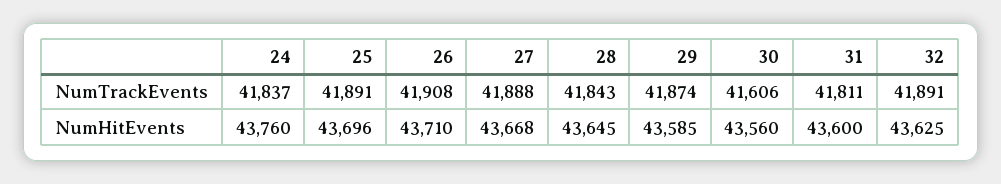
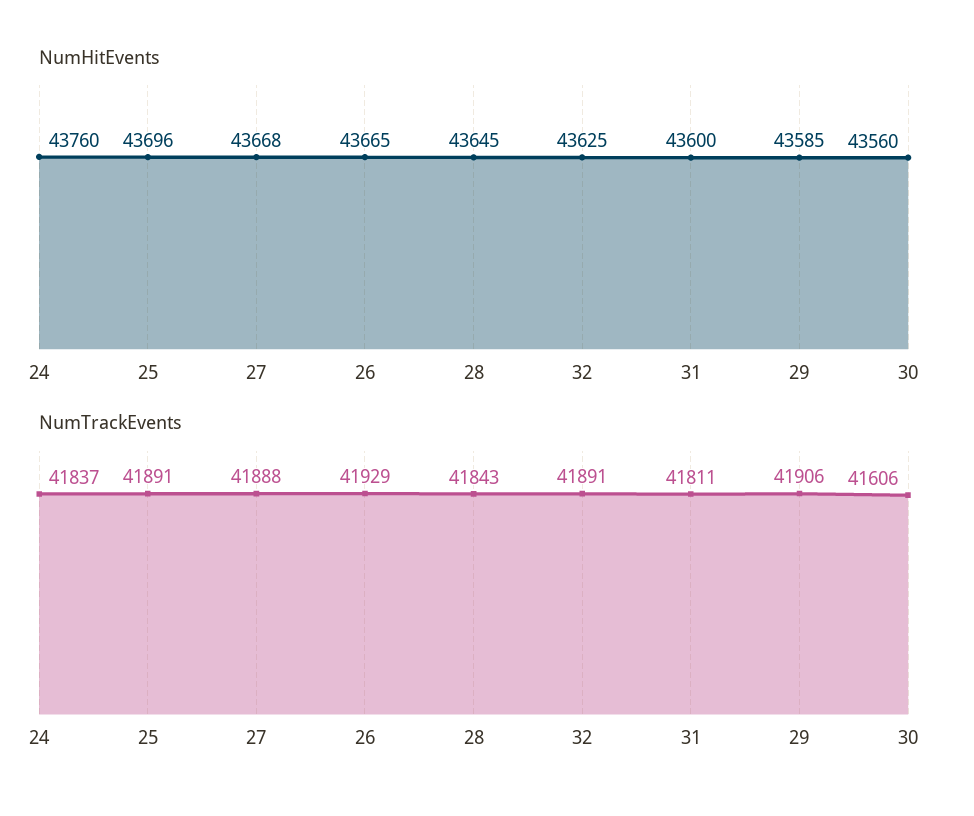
  {
    "NumTrackEvents": {
      "24": 41837,
      "25": 41891,
-     "26": 41908,
+     "26": 41929,
      "27": 41888,
      "28": 41843,
-     "29": 41874,
+     "29": 41906,
      "30": 41606,
      "31": 41811,
      "32": 41891
    },
    "NumHitEvents": {
      "24": 43760,
      "25": 43696,
-     "26": 43710,
+     "26": 43665,
      "27": 43668,
      "28": 43645,
      "29": 43585,
      "30": 43560,
      "31": 43600,
      "32": 43625
    }
  }

